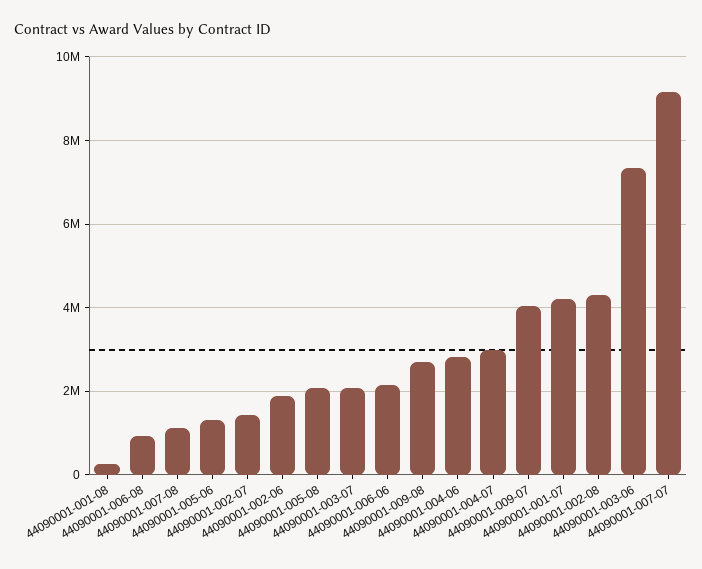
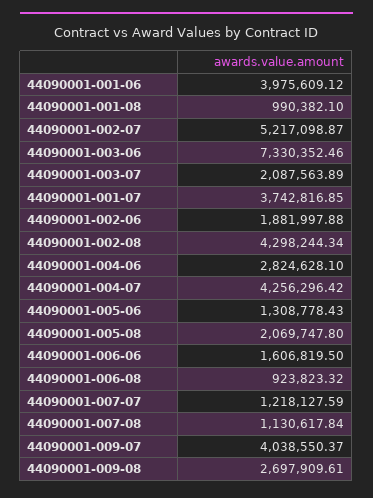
  {
-   "44090001-001-08": 200000,
+   "44090001-001-08": 990382.1,
    "44090001-006-08": 923823.32,
    "44090001-007-08": 1130617.84,
    "44090001-005-06": 1308778.43,
-   "44090001-002-07": 1400000,
+   "44090001-002-07": 5217098.87,
    "44090001-002-06": 1881997.88,
    "44090001-005-08": 2069747.8,
    "44090001-003-07": 2087563.89,
-   "44090001-006-06": 2200000,
+   "44090001-006-06": 1606819.5,
    "44090001-009-08": 2697909.61,
    "44090001-004-06": 2824628.1,
-   "44090001-004-07": 3000000,
+   "44090001-004-07": 4256296.42,
    "44090001-009-07": 4038550.37,
-   "44090001-001-07": 4200000,
+   "44090001-001-07": 3742816.85,
    "44090001-002-08": 4298244.34,
    "44090001-003-06": 7330352.46,
-   "44090001-007-07": 9200000
+   "44090001-007-07": 1218127.59,
+   "44090001-001-06": 3975609.12
  }

